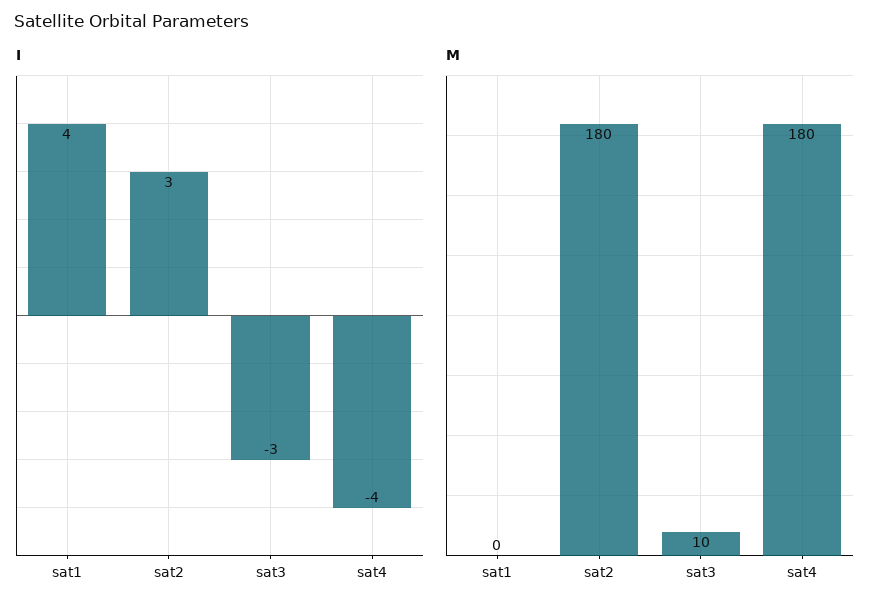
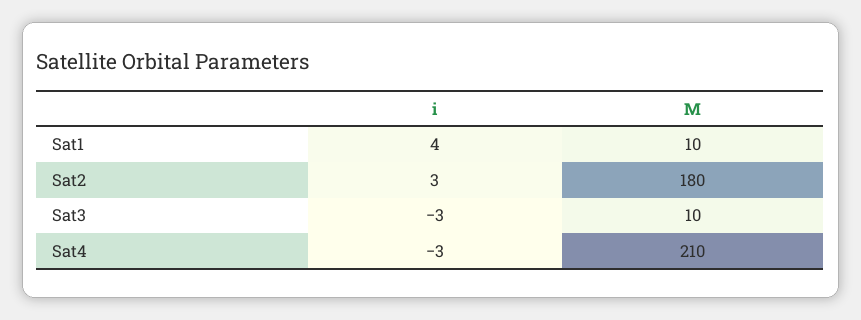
  {
    "I": {
      "sat1": 4,
      "sat2": 3,
      "sat3": -3,
-     "sat4": -4
+     "sat4": -3
    },
    "M": {
-     "sat1": 0,
+     "sat1": 10,
      "sat2": 180,
      "sat3": 10,
-     "sat4": 180
+     "sat4": 210
    }
  }

